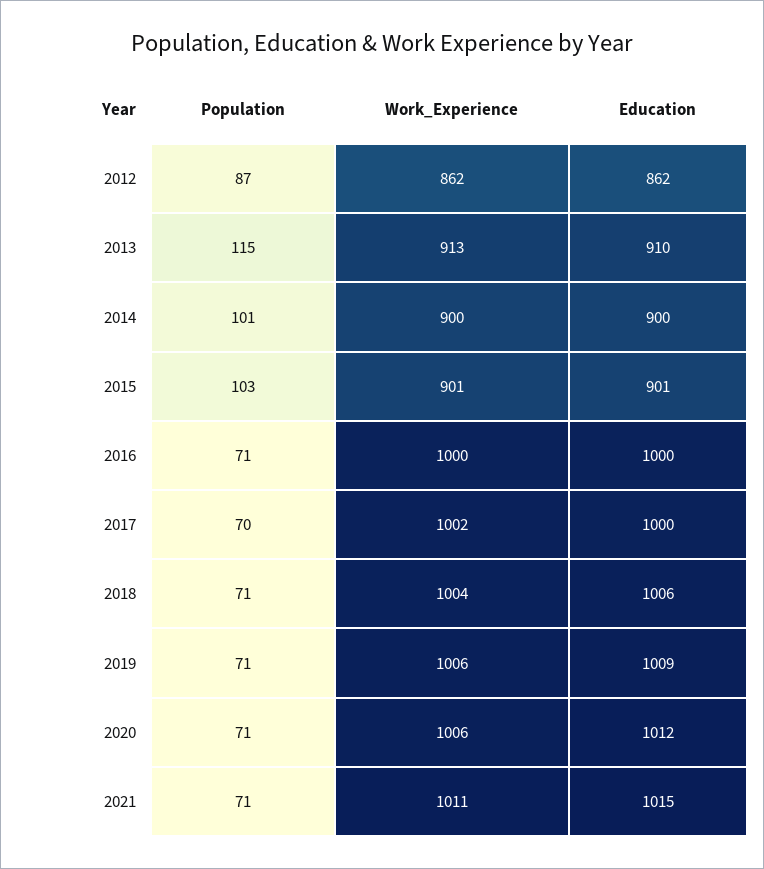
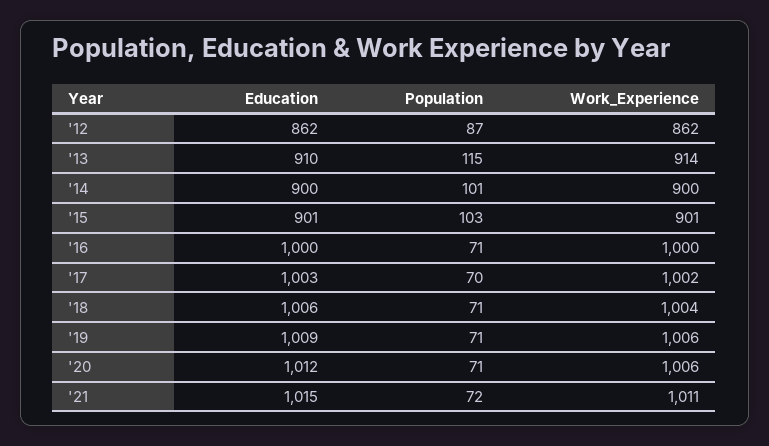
  {
    "Population": {
      "2012": 87,
      "2013": 115,
      "2014": 101,
      "2015": 103,
      "2016": 71,
      "2017": 70,
      "2018": 71,
      "2019": 71,
      "2020": 71,
-     "2021": 71
+     "2021": 72
    },
    "Work_Experience": {
      "2012": 862,
-     "2013": 913,
+     "2013": 914,
      "2014": 900,
      "2015": 901,
      "2016": 1000,
      "2017": 1002,
      "2018": 1004,
      "2019": 1006,
      "2020": 1006,
      "2021": 1011
    },
    "Education": {
      "2012": 862,
      "2013": 910,
      "2014": 900,
      "2015": 901,
      "2016": 1000,
-     "2017": 1000,
+     "2017": 1003,
      "2018": 1006,
      "2019": 1009,
      "2020": 1012,
      "2021": 1015
    }
  }

